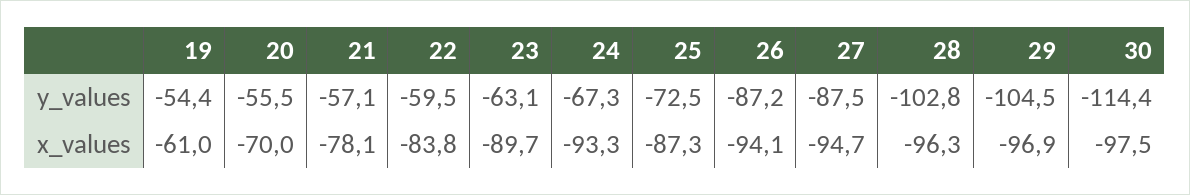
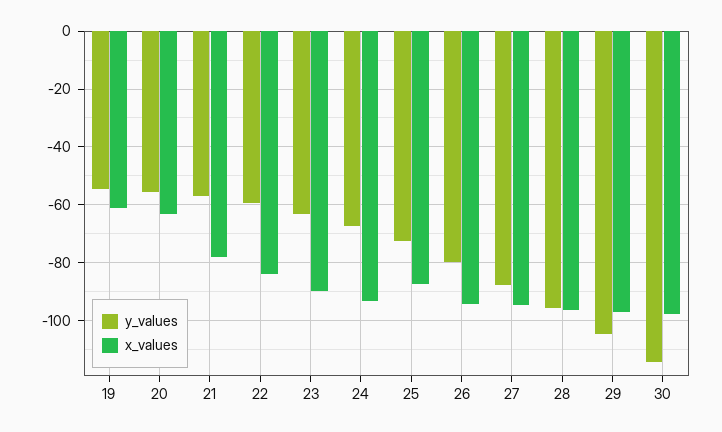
  {
    "y_values": {
      "19": -54.4,
      "20": -55.5,
      "21": -57.1,
      "22": -59.5,
      "23": -63.1,
      "24": -67.3,
      "25": -72.5,
-     "26": -87.2,
+     "26": -80,
      "27": -87.5,
-     "28": -102.8,
+     "28": -95,
      "29": -104.5,
      "30": -114.4
    },
    "x_values": {
      "19": -61,
-     "20": -70,
+     "20": -62.5,
      "21": -78.1,
      "22": -83.8,
      "23": -89.7,
      "24": -93.3,
      "25": -87.3,
      "26": -94.1,
      "27": -94.7,
      "28": -96.3,
      "29": -96.9,
      "30": -97.5
    }
  }

